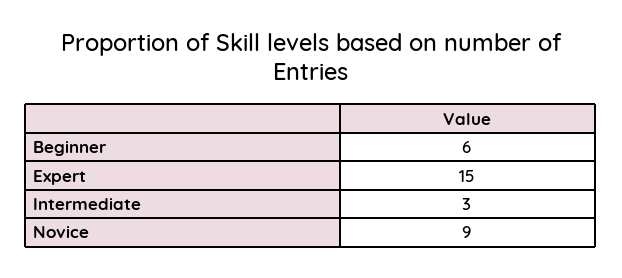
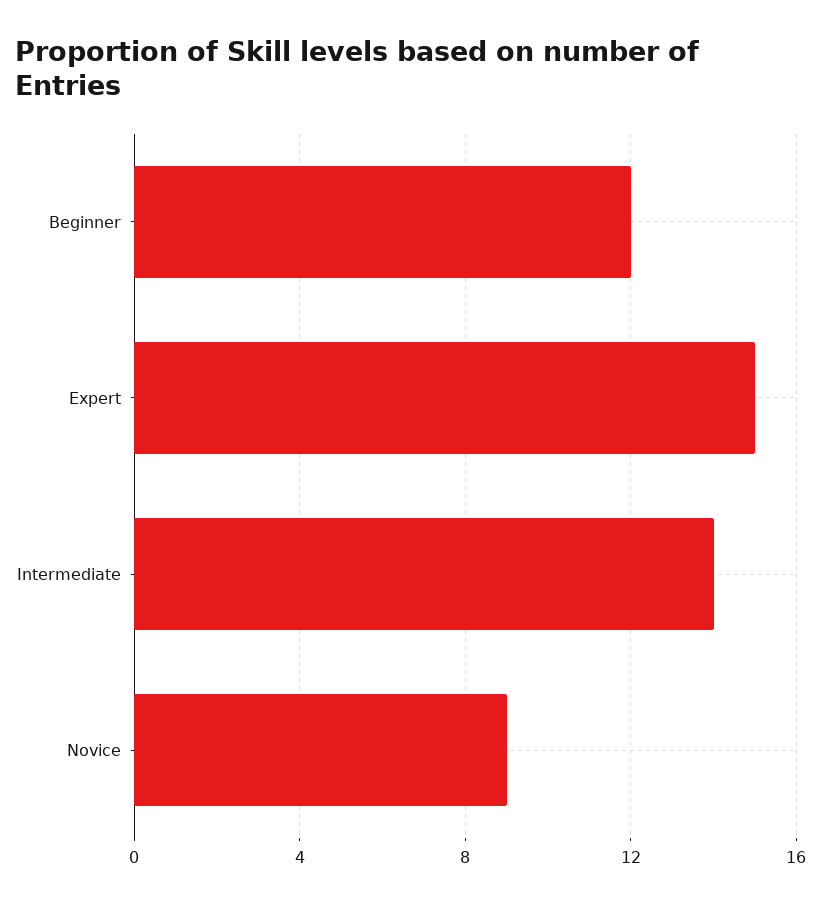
  {
-   "Beginner": 6,
+   "Beginner": 12,
    "Expert": 15,
-   "Intermediate": 3,
+   "Intermediate": 14,
    "Novice": 9
  }

